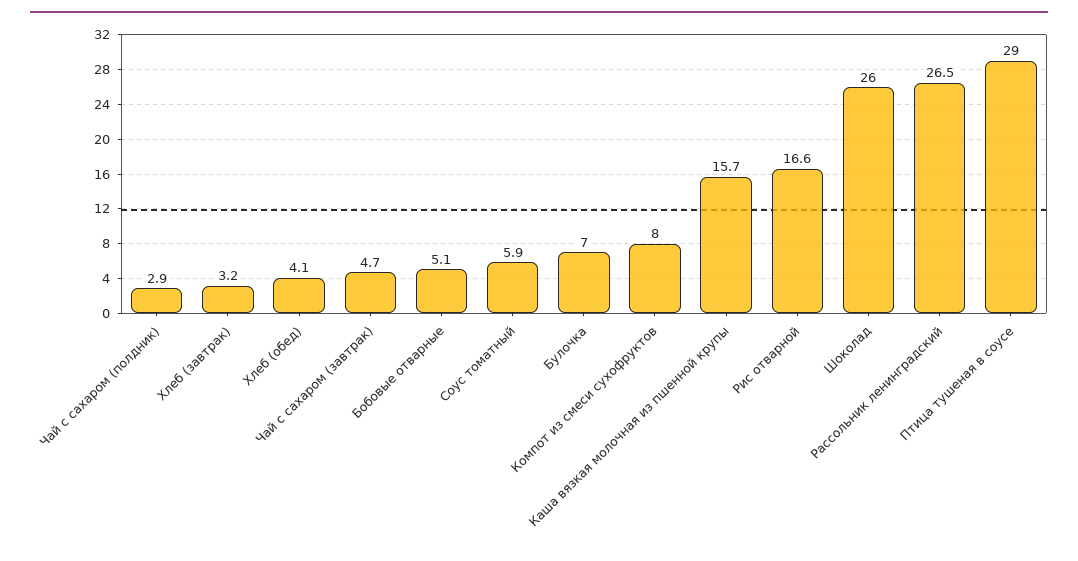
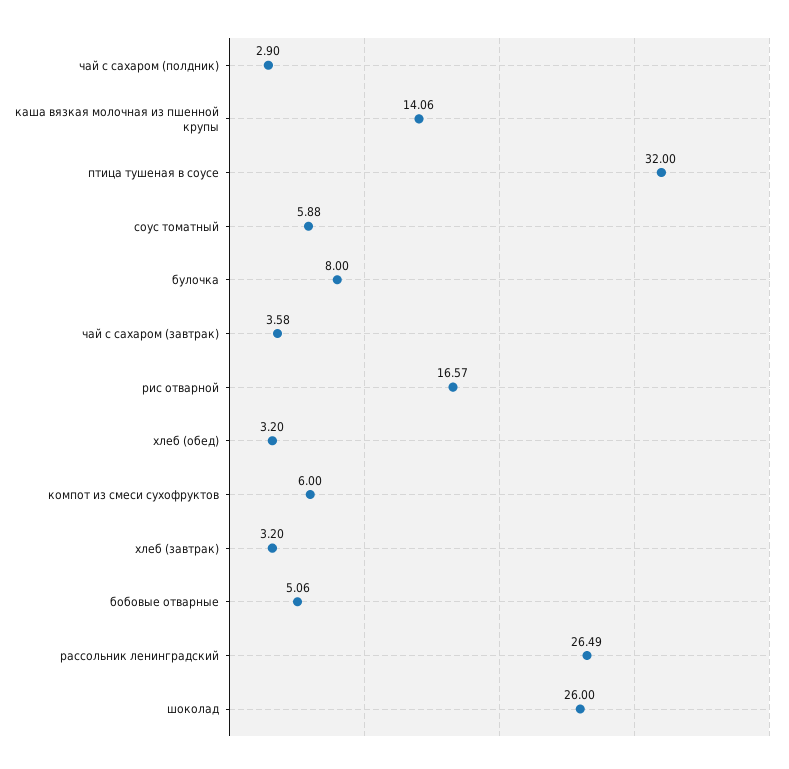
  {
    "Чай с сахаром (полдник)": 2.9,
    "Хлеб (завтрак)": 3.2,
-   "Хлеб (обед)": 4.1,
+   "Хлеб (обед)": 3.2,
-   "Чай с сахаром (завтрак)": 4.7,
+   "Чай с сахаром (завтрак)": 3.58,
    "Бобовые отварные": 5.06,
    "Соус томатный": 5.88,
-   "Булочка": 7,
+   "Булочка": 8,
-   "Компот из смеси сухофруктов": 8,
+   "Компот из смеси сухофруктов": 6,
-   "Каша вязкая молочная из пшенной крупы": 15.7,
+   "Каша вязкая молочная из пшенной крупы": 14.06,
    "Рис отварной": 16.57,
    "Шоколад": 26,
    "Рассольник ленинградский": 26.49,
-   "Птица тушеная в соусе": 29
+   "Птица тушеная в соусе": 32
  }

